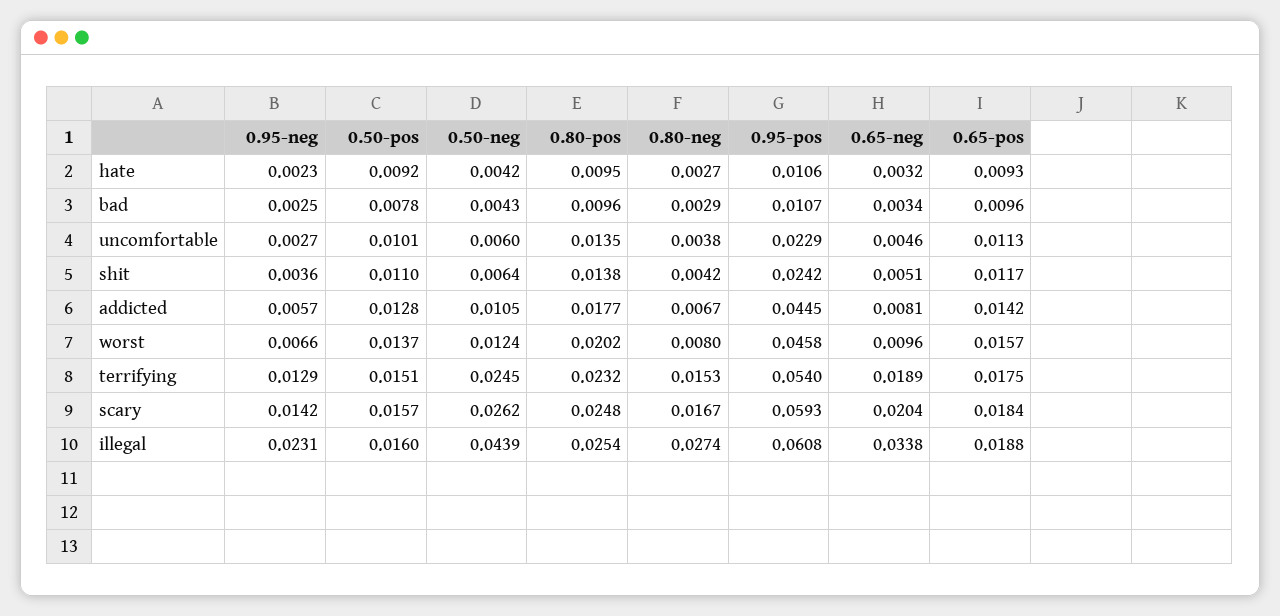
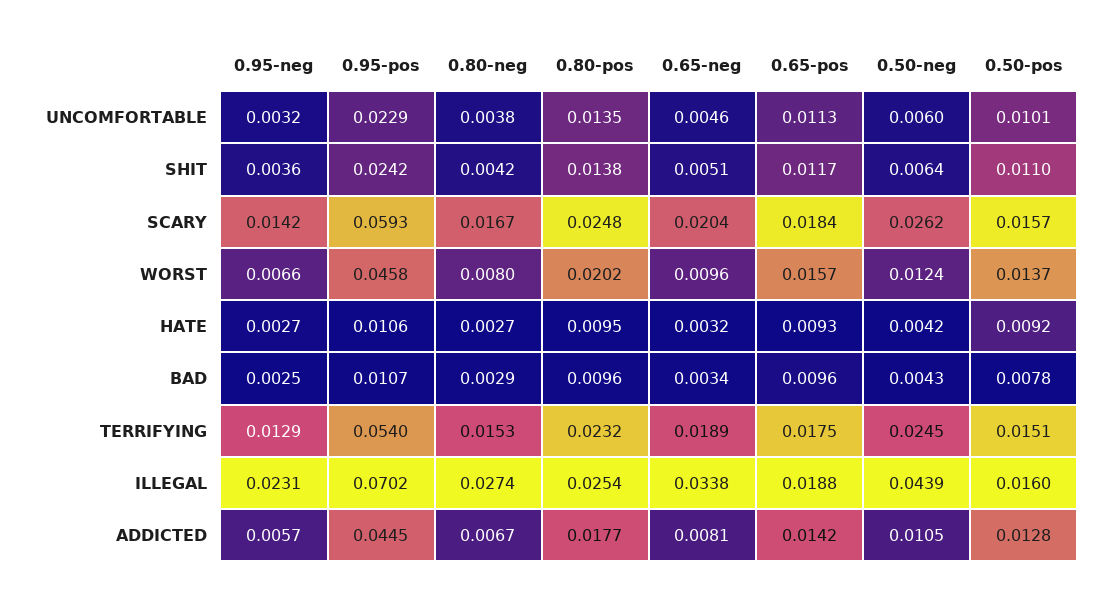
  {
    "0.95-neg": {
-     "hate": 0.0023,
+     "hate": 0.0027,
      "bad": 0.0025,
-     "uncomfortable": 0.0027,
+     "uncomfortable": 0.0032,
      "shit": 0.0036,
      "addicted": 0.0057,
      "worst": 0.0066,
      "terrifying": 0.0129,
      "scary": 0.0142,
      "illegal": 0.0231
    },
    "0.50-pos": {
      "hate": 0.0092,
      "bad": 0.0078,
      "uncomfortable": 0.0101,
      "shit": 0.011,
      "addicted": 0.0128,
      "worst": 0.0137,
      "terrifying": 0.0151,
      "scary": 0.0157,
      "illegal": 0.016
    },
    "0.50-neg": {
      "hate": 0.0042,
      "bad": 0.0043,
      "uncomfortable": 0.006,
      "shit": 0.0064,
      "addicted": 0.0105,
      "worst": 0.0124,
      "terrifying": 0.0245,
      "scary": 0.0262,
      "illegal": 0.0439
    },
    "0.80-pos": {
      "hate": 0.0095,
      "bad": 0.0096,
      "uncomfortable": 0.0135,
      "shit": 0.0138,
      "addicted": 0.0177,
      "worst": 0.0202,
      "terrifying": 0.0232,
      "scary": 0.0248,
      "illegal": 0.0254
    },
    "0.80-neg": {
      "hate": 0.0027,
      "bad": 0.0029,
      "uncomfortable": 0.0038,
      "shit": 0.0042,
      "addicted": 0.0067,
      "worst": 0.008,
      "terrifying": 0.0153,
      "scary": 0.0167,
      "illegal": 0.0274
    },
    "0.95-pos": {
      "hate": 0.0106,
      "bad": 0.0107,
      "uncomfortable": 0.0229,
      "shit": 0.0242,
      "addicted": 0.0445,
      "worst": 0.0458,
      "terrifying": 0.054,
      "scary": 0.0593,
-     "illegal": 0.0608
+     "illegal": 0.0702
    },
    "0.65-neg": {
      "hate": 0.0032,
      "bad": 0.0034,
      "uncomfortable": 0.0046,
      "shit": 0.0051,
      "addicted": 0.0081,
      "worst": 0.0096,
      "terrifying": 0.0189,
      "scary": 0.0204,
      "illegal": 0.0338
    },
    "0.65-pos": {
      "hate": 0.0093,
      "bad": 0.0096,
      "uncomfortable": 0.0113,
      "shit": 0.0117,
      "addicted": 0.0142,
      "worst": 0.0157,
      "terrifying": 0.0175,
      "scary": 0.0184,
      "illegal": 0.0188
    }
  }

